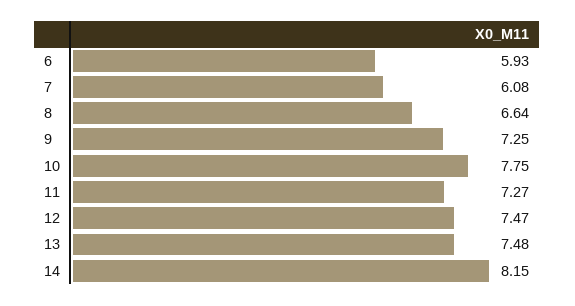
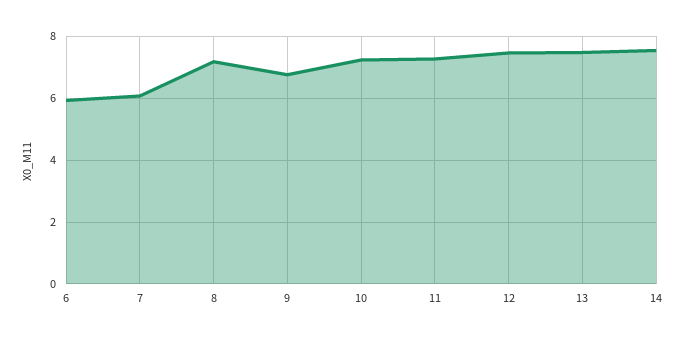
  {
    "6": 5.93,
    "7": 6.08,
-   "8": 6.64,
+   "8": 7.2,
-   "9": 7.25,
+   "9": 6.8,
-   "10": 7.75,
+   "10": 7.2,
    "11": 7.27,
    "12": 7.47,
    "13": 7.48,
-   "14": 8.15
+   "14": 7.6
  }

